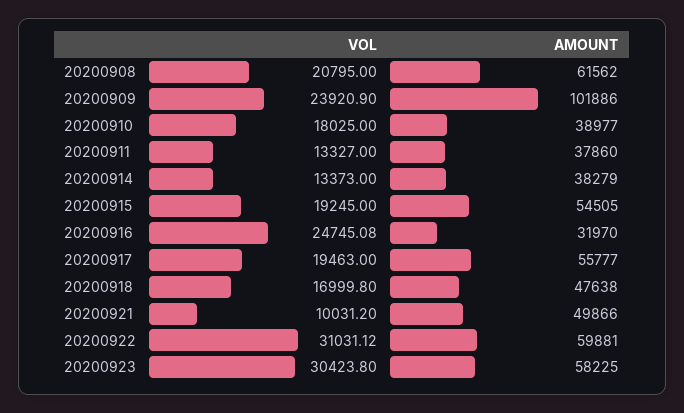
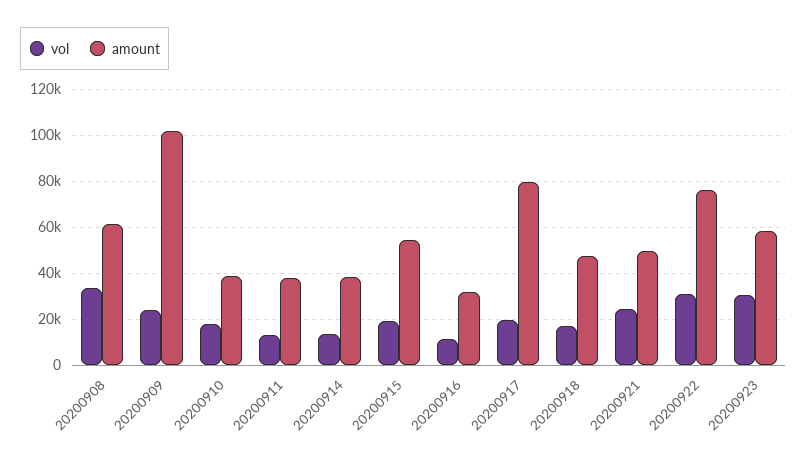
  {
    "VOL": {
-     "20200908": 20795,
+     "20200908": 35000,
      "20200909": 23920.9,
      "20200910": 18025,
      "20200911": 13327,
      "20200914": 13373,
      "20200915": 19245,
-     "20200916": 24745.08,
+     "20200916": 10000,
      "20200917": 19463,
      "20200918": 16999.8,
-     "20200921": 10031.2,
+     "20200921": 25000,
      "20200922": 31031.12,
      "20200923": 30423.8
    },
    "AMOUNT": {
      "20200908": 61562,
      "20200909": 101886,
      "20200910": 38977,
      "20200911": 37860,
      "20200914": 38279,
      "20200915": 54505,
      "20200916": 31970,
-     "20200917": 55777,
+     "20200917": 80000,
      "20200918": 47638,
      "20200921": 49866,
-     "20200922": 59881,
+     "20200922": 75000,
      "20200923": 58225
    }
  }

